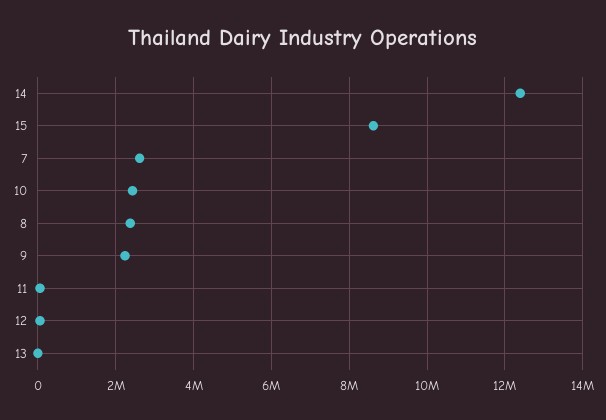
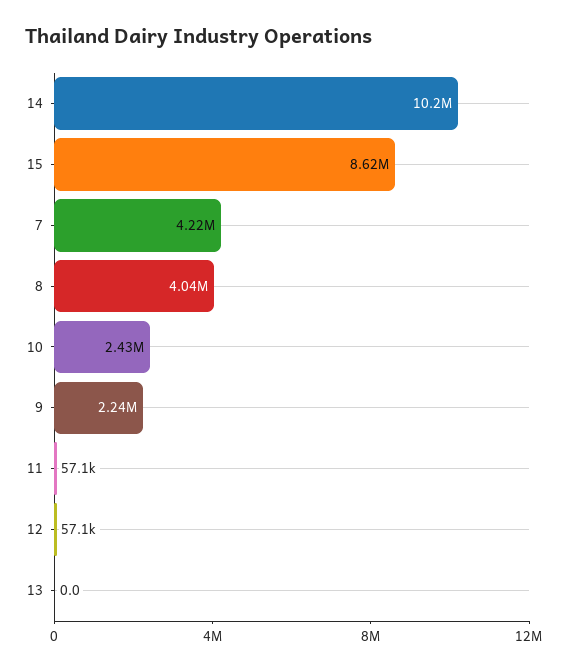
  {
-   "14": 12400000,
+   "14": 10200000,
    "15": 8620000,
-   "7": 2600000,
+   "7": 4220000,
    "10": 2430000,
-   "8": 2400000,
+   "8": 4040000,
    "9": 2240000,
    "11": 57100,
    "12": 57100,
    "13": 0
  }

